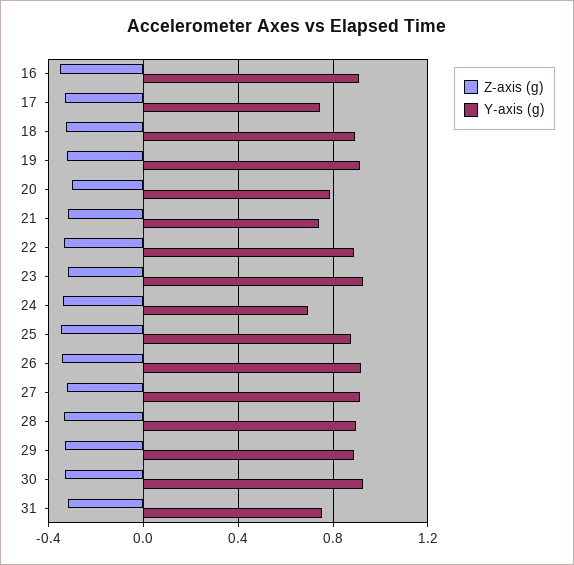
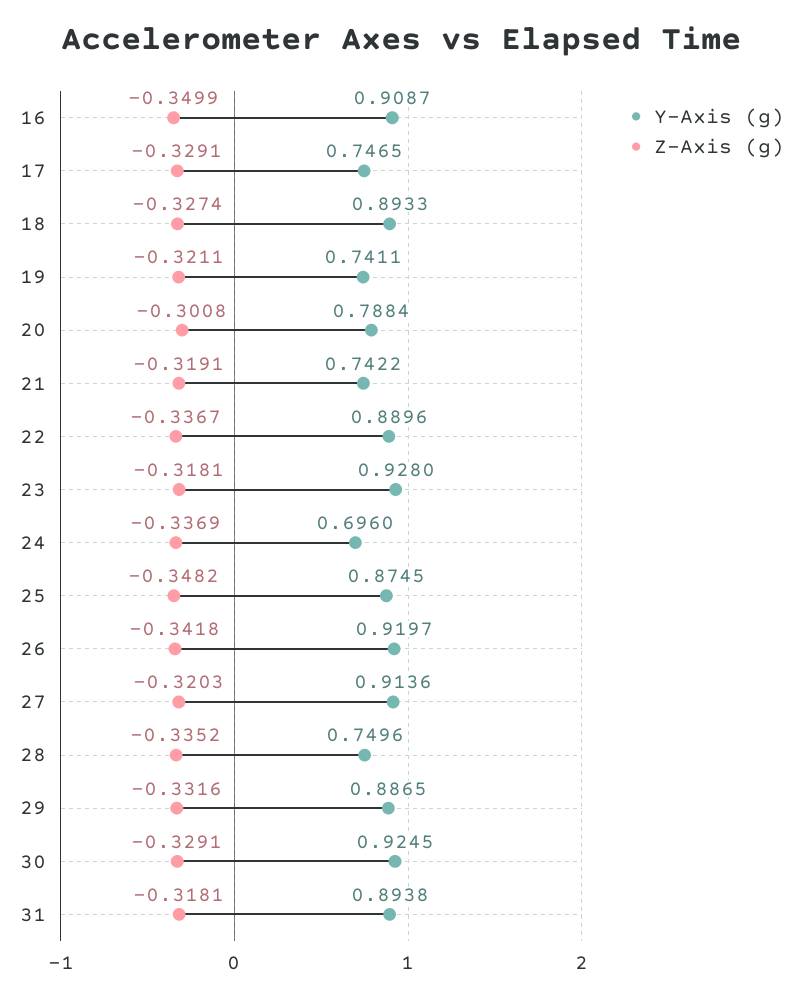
  {
    "Z-axis (g)": {
      "16": -0.3499,
      "17": -0.3291,
      "18": -0.3274,
      "19": -0.3211,
      "20": -0.3008,
      "21": -0.3191,
      "22": -0.3367,
      "23": -0.3181,
      "24": -0.3369,
      "25": -0.3482,
      "26": -0.3418,
      "27": -0.3203,
      "28": -0.3352,
      "29": -0.3316,
      "30": -0.3291,
      "31": -0.3181
    },
    "Y-axis (g)": {
      "16": 0.9087,
      "17": 0.7465,
      "18": 0.8933,
-     "19": 0.9,
+     "19": 0.7411,
      "20": 0.7884,
      "21": 0.7422,
      "22": 0.8896,
      "23": 0.928,
      "24": 0.696,
      "25": 0.8745,
      "26": 0.9197,
      "27": 0.9136,
-     "28": 0.9,
+     "28": 0.7496,
      "29": 0.8865,
      "30": 0.9245,
-     "31": 0.75
+     "31": 0.8938
    }
  }

